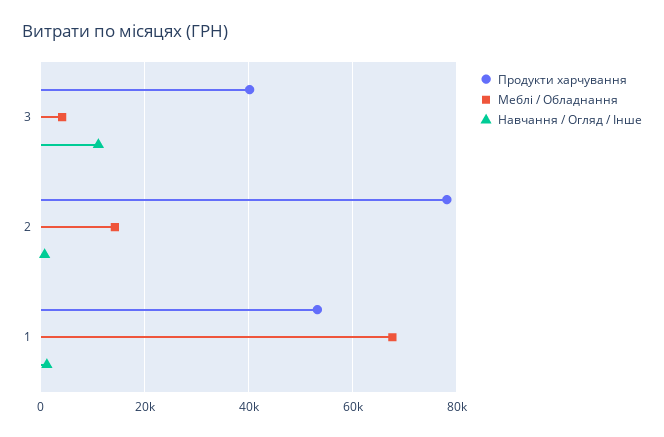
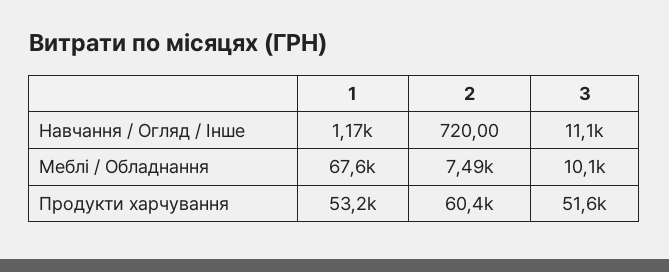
  {
    "Продукти харчування": {
-     "3": 40000,
+     "3": 51600,
-     "2": 78000,
+     "2": 60400,
      "1": 53200
    },
    "Меблі / Обладнання": {
-     "3": 4000,
+     "3": 10100,
-     "2": 14000,
+     "2": 7490,
      "1": 67600
    },
    "Навчання / Огляд / Інше": {
      "3": 11100,
      "2": 720,
      "1": 1170
    }
  }

